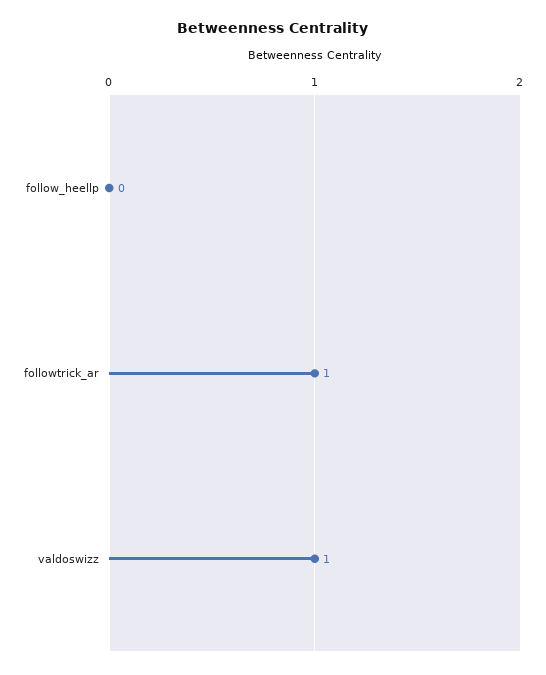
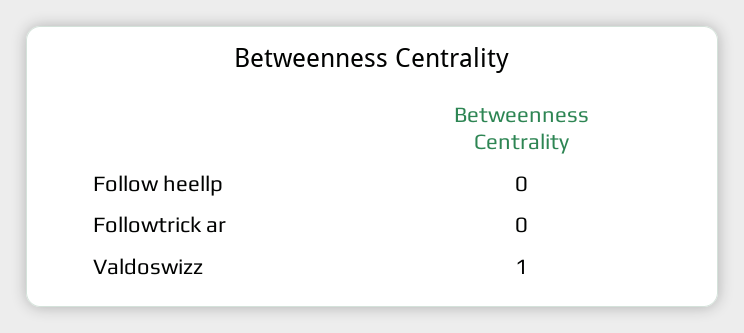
  {
    "follow_heellp": 0,
-   "followtrick_ar": 1,
+   "followtrick_ar": 0,
    "valdoswizz": 1
  }

